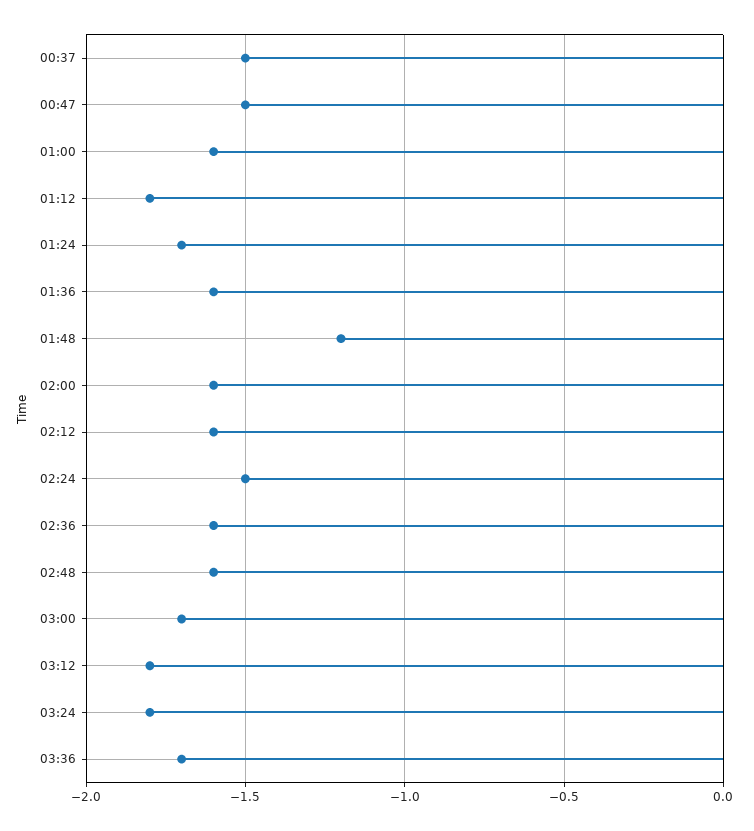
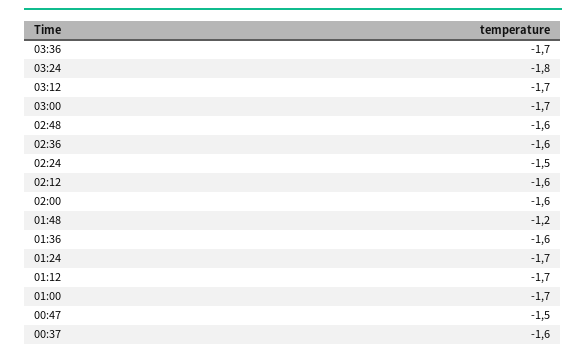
  {
-   "00:37": -1.5,
+   "00:37": -1.6,
    "00:47": -1.5,
-   "01:00": -1.6,
+   "01:00": -1.7,
-   "01:12": -1.8,
+   "01:12": -1.7,
    "01:24": -1.7,
    "01:36": -1.6,
    "01:48": -1.2,
    "02:00": -1.6,
    "02:12": -1.6,
    "02:24": -1.5,
    "02:36": -1.6,
    "02:48": -1.6,
    "03:00": -1.7,
-   "03:12": -1.8,
+   "03:12": -1.7,
    "03:24": -1.8,
    "03:36": -1.7
  }

